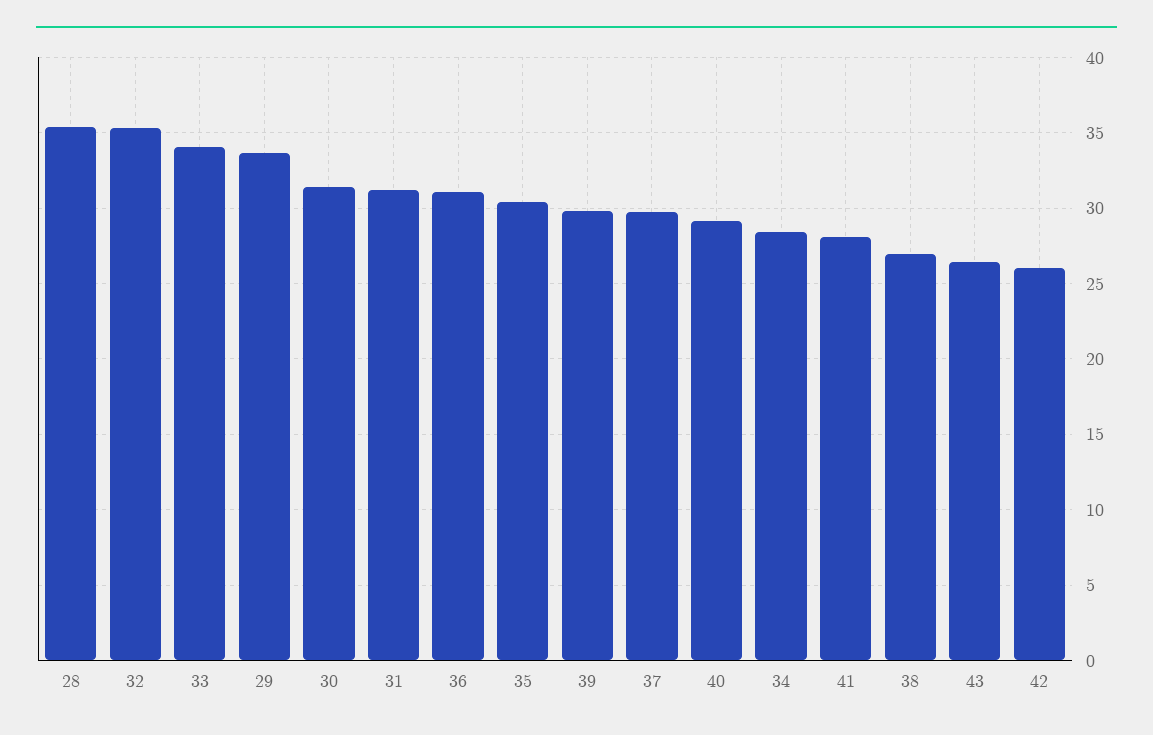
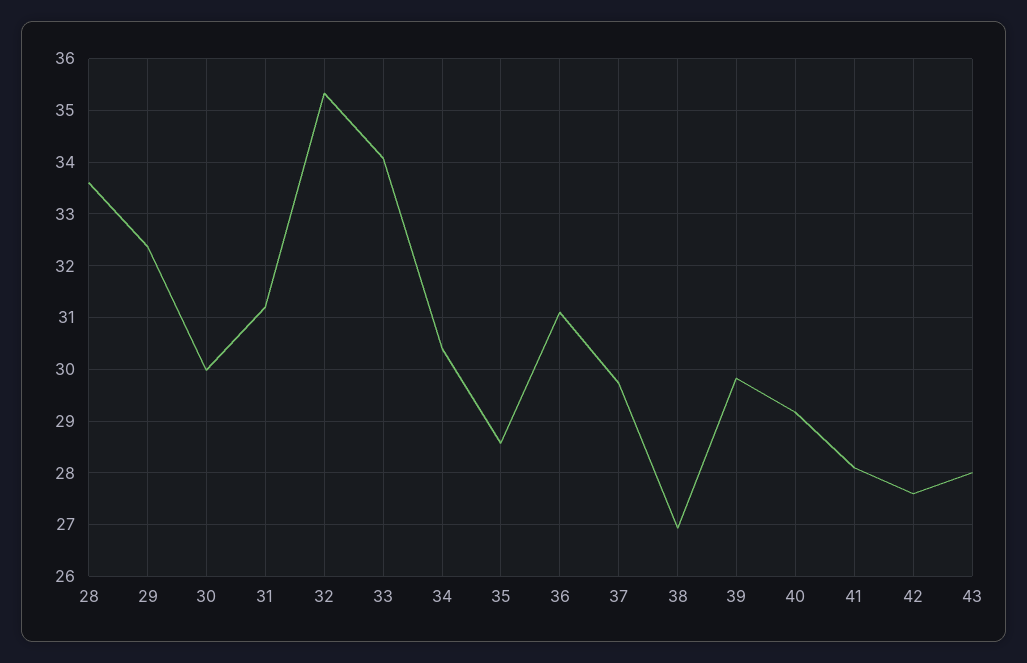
  {
-   "28": 35.5,
+   "28": 33.6,
    "32": 35.4,
    "33": 34,
-   "29": 33.5,
+   "29": 32.4,
-   "30": 31.5,
+   "30": 30,
    "31": 31.2,
    "36": 31.2,
-   "35": 30.5,
+   "35": 28.6,
    "39": 29.8,
    "37": 29.8,
    "40": 29.2,
-   "34": 28.5,
+   "34": 30.4,
    "41": 28.2,
    "38": 27,
-   "43": 26.5,
+   "43": 28,
-   "42": 26
+   "42": 27.6
  }

